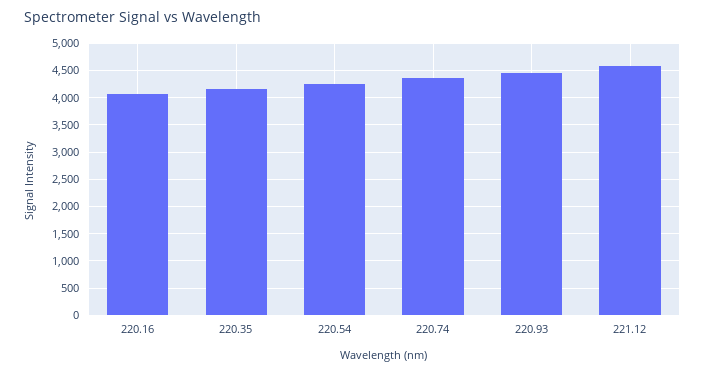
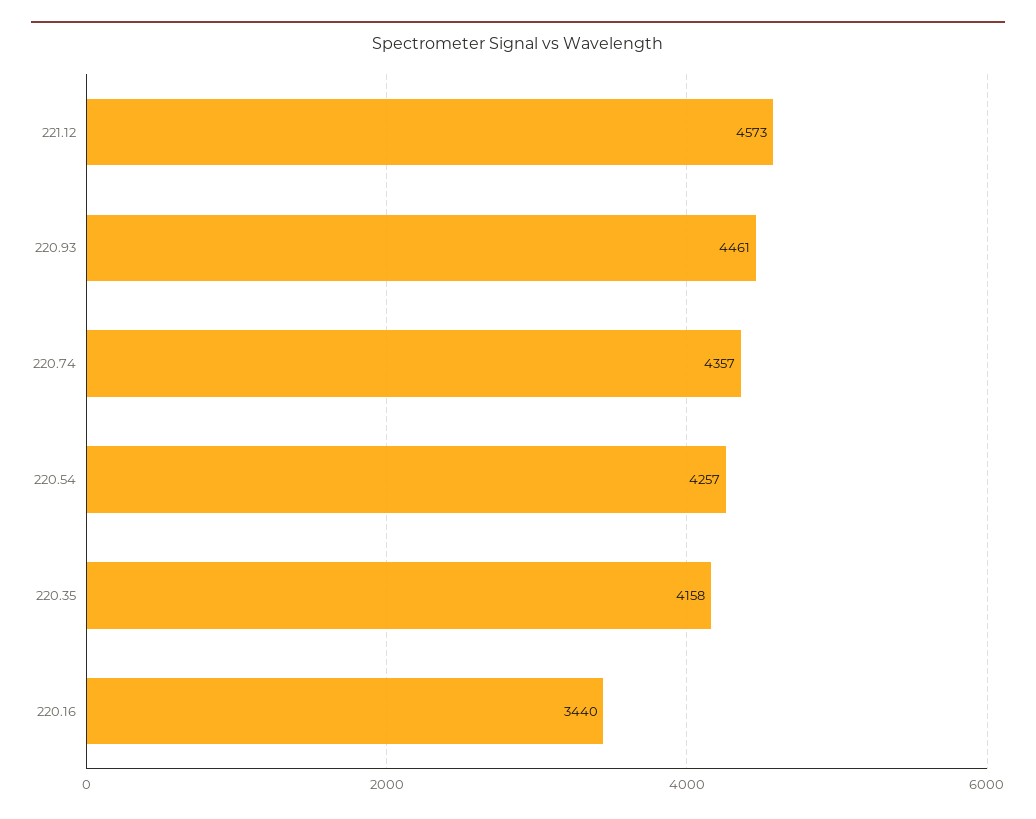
  {
-   "220.16": 4000,
+   "220.16": 3440,
    "220.35": 4158,
    "220.54": 4257,
    "220.74": 4357,
    "220.93": 4461,
    "221.12": 4573
  }

